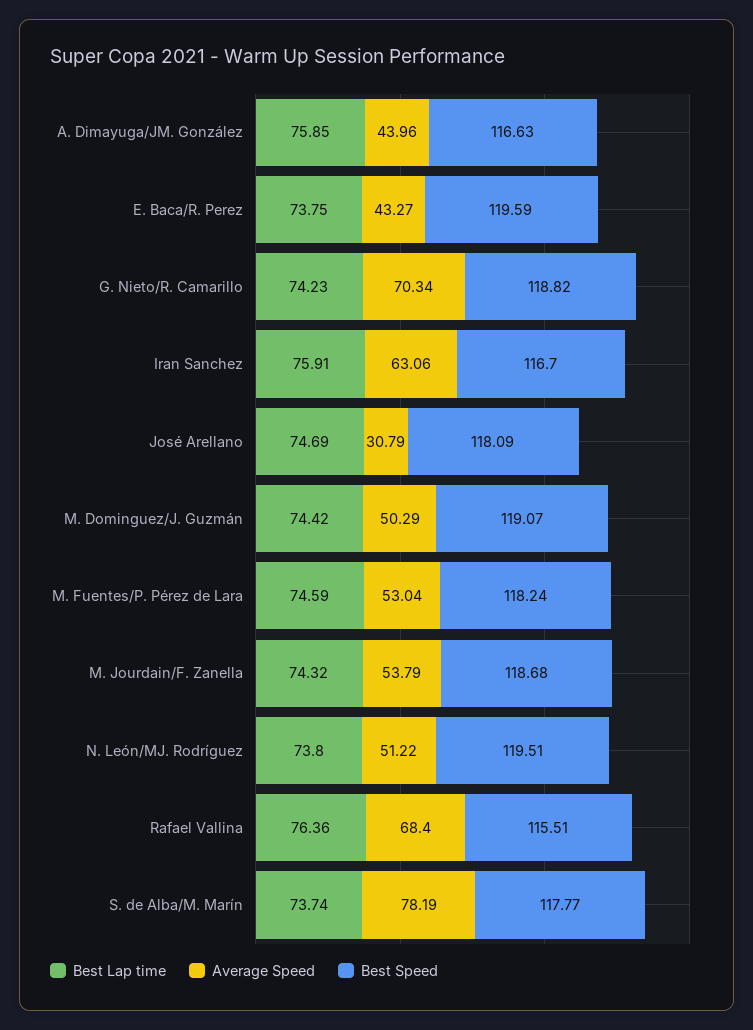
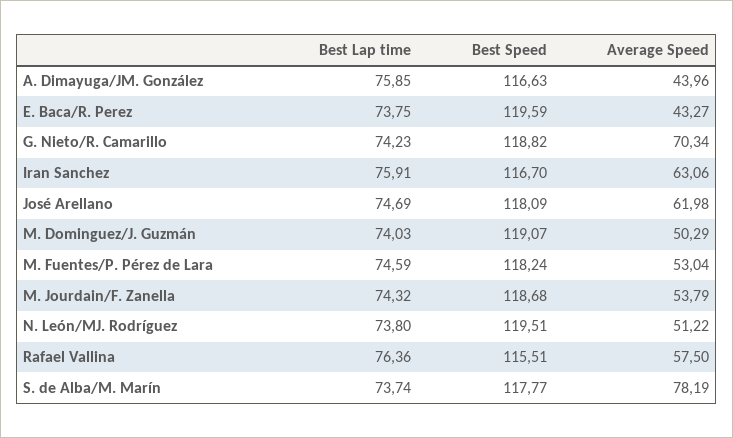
  {
    "Best Lap time": {
      "A. Dimayuga/JM. González": 75.85,
      "E. Baca/R. Perez": 73.75,
      "G. Nieto/R. Camarillo": 74.23,
      "Iran Sanchez": 75.91,
      "José Arellano": 74.69,
-     "M. Dominguez/J. Guzmán": 74.42,
+     "M. Dominguez/J. Guzmán": 74.03,
      "M. Fuentes/P. Pérez de Lara": 74.59,
      "M. Jourdain/F. Zanella": 74.32,
      "N. León/MJ. Rodríguez": 73.8,
      "Rafael Vallina": 76.36,
      "S. de Alba/M. Marín": 73.74
    },
    "Average Speed": {
      "A. Dimayuga/JM. González": 43.96,
      "E. Baca/R. Perez": 43.27,
      "G. Nieto/R. Camarillo": 70.34,
      "Iran Sanchez": 63.06,
-     "José Arellano": 30.79,
+     "José Arellano": 61.98,
      "M. Dominguez/J. Guzmán": 50.29,
      "M. Fuentes/P. Pérez de Lara": 53.04,
      "M. Jourdain/F. Zanella": 53.79,
      "N. León/MJ. Rodríguez": 51.22,
-     "Rafael Vallina": 68.4,
+     "Rafael Vallina": 57.5,
      "S. de Alba/M. Marín": 78.19
    },
    "Best Speed": {
      "A. Dimayuga/JM. González": 116.63,
      "E. Baca/R. Perez": 119.59,
      "G. Nieto/R. Camarillo": 118.82,
      "Iran Sanchez": 116.7,
      "José Arellano": 118.09,
      "M. Dominguez/J. Guzmán": 119.07,
      "M. Fuentes/P. Pérez de Lara": 118.24,
      "M. Jourdain/F. Zanella": 118.68,
      "N. León/MJ. Rodríguez": 119.51,
      "Rafael Vallina": 115.51,
      "S. de Alba/M. Marín": 117.77
    }
  }

